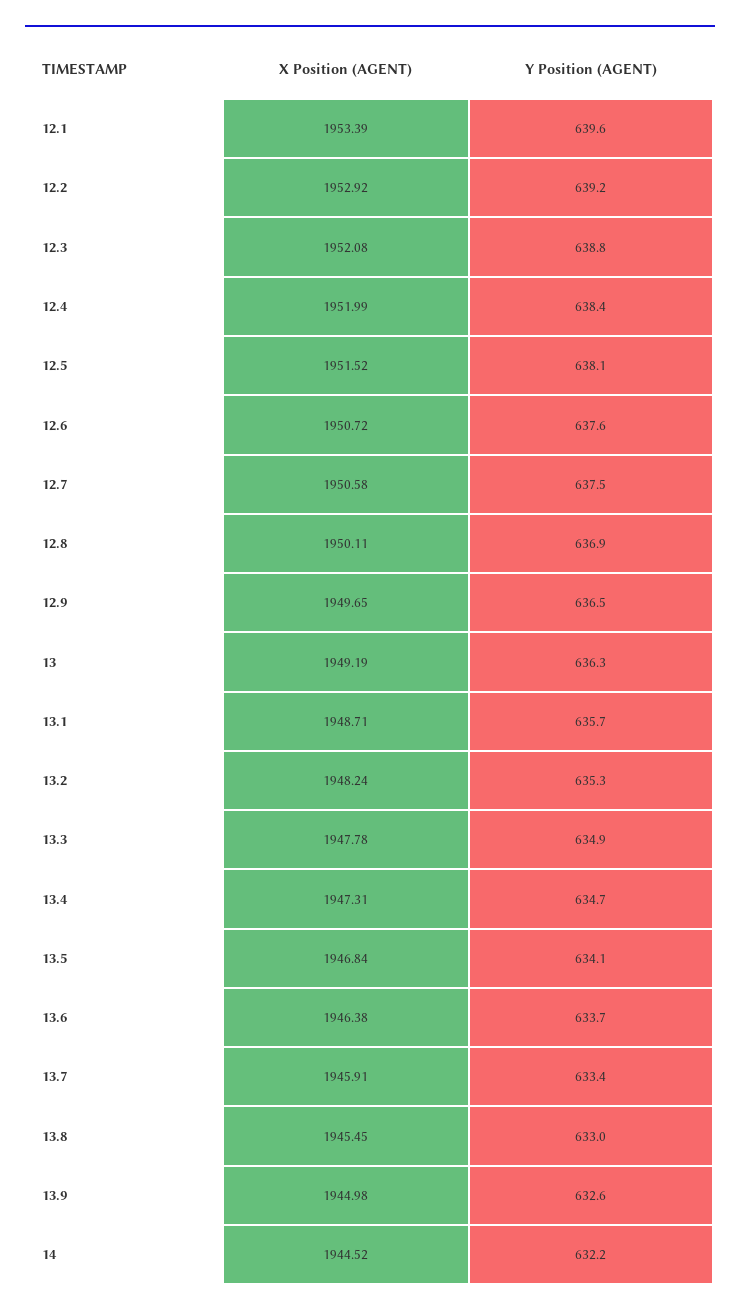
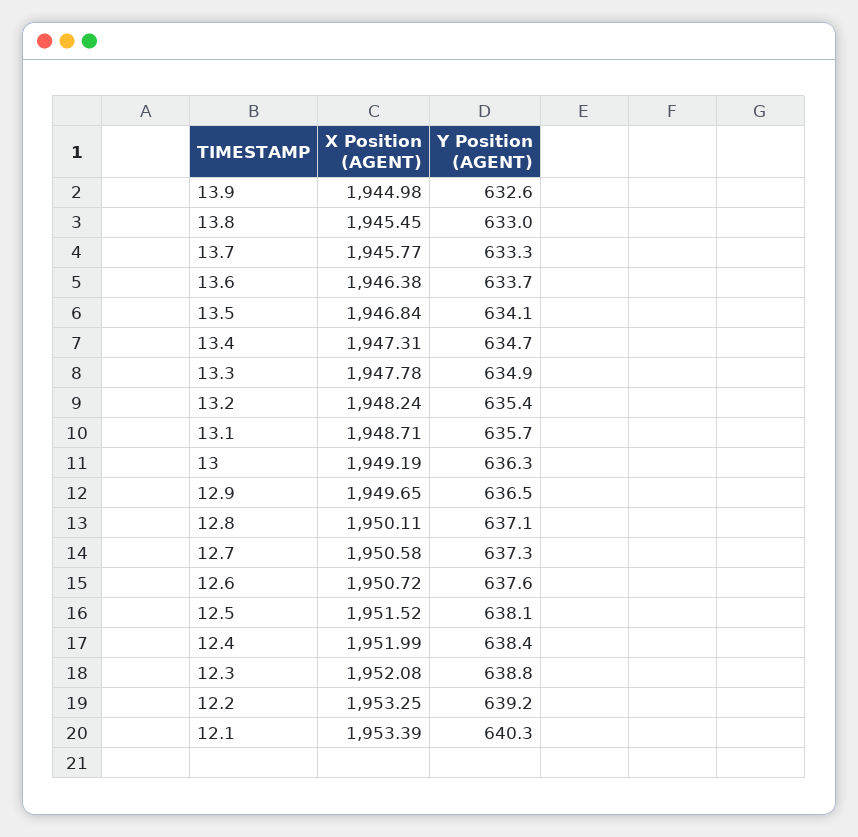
  {
    "X Position (AGENT)": {
      "12.1": 1953.39,
-     "12.2": 1952.92,
+     "12.2": 1953.25,
      "12.3": 1952.08,
      "12.4": 1951.99,
      "12.5": 1951.52,
      "12.6": 1950.72,
      "12.7": 1950.58,
      "12.8": 1950.11,
      "12.9": 1949.65,
      "13": 1949.19,
      "13.1": 1948.71,
      "13.2": 1948.24,
      "13.3": 1947.78,
      "13.4": 1947.31,
      "13.5": 1946.84,
      "13.6": 1946.38,
-     "13.7": 1945.91,
+     "13.7": 1945.77,
      "13.8": 1945.45,
-     "13.9": 1944.98,
+     "13.9": 1944.98
-     "14": 1944.52
    },
    "Y Position (AGENT)": {
-     "12.1": 639.6,
+     "12.1": 640.3,
      "12.2": 639.2,
      "12.3": 638.8,
      "12.4": 638.4,
      "12.5": 638.1,
      "12.6": 637.6,
-     "12.7": 637.5,
+     "12.7": 637.3,
-     "12.8": 636.9,
+     "12.8": 637.1,
      "12.9": 636.5,
      "13": 636.3,
      "13.1": 635.7,
-     "13.2": 635.3,
+     "13.2": 635.4,
      "13.3": 634.9,
      "13.4": 634.7,
      "13.5": 634.1,
      "13.6": 633.7,
-     "13.7": 633.4,
+     "13.7": 633.3,
      "13.8": 633,
-     "13.9": 632.6,
+     "13.9": 632.6
-     "14": 632.2
    }
  }

